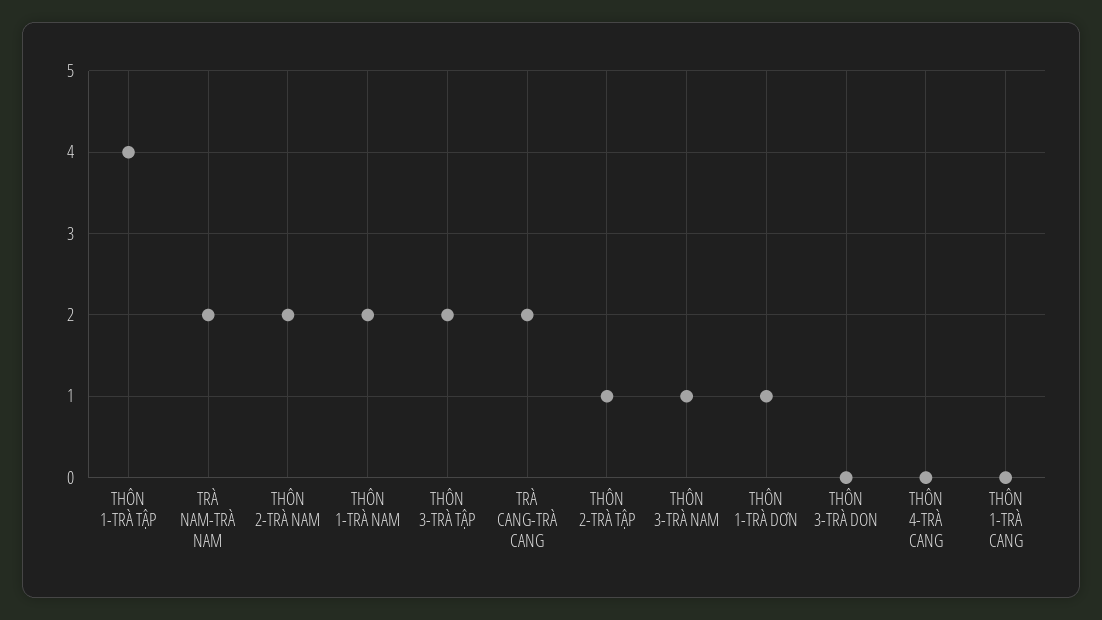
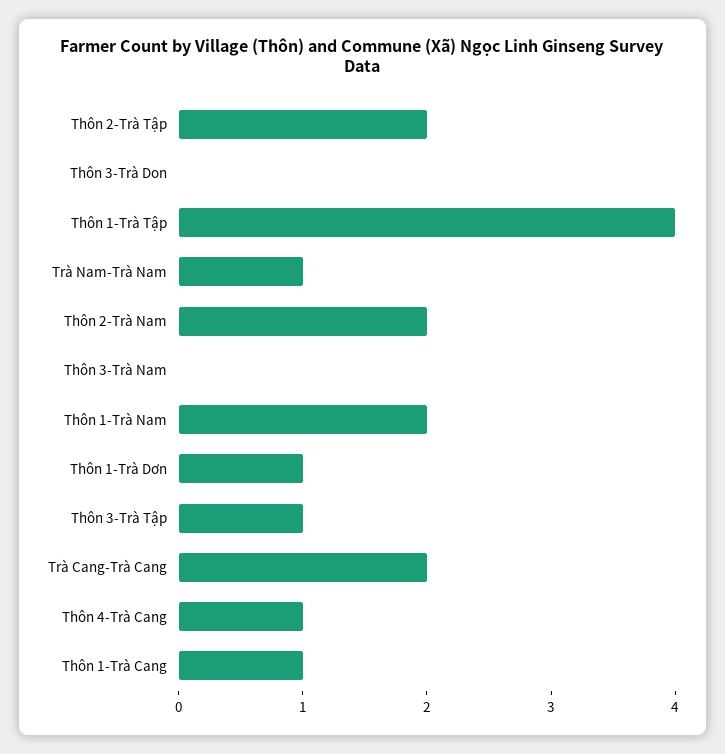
  {
    "THÔN 1-TRÀ TẬP": 4,
-   "TRÀ NAM-TRÀ NAM": 2,
+   "TRÀ NAM-TRÀ NAM": 1,
    "THÔN 2-TRÀ NAM": 2,
    "THÔN 1-TRÀ NAM": 2,
-   "THÔN 3-TRÀ TẬP": 2,
+   "THÔN 3-TRÀ TẬP": 1,
    "TRÀ CANG-TRÀ CANG": 2,
-   "THÔN 2-TRÀ TẬP": 1,
+   "THÔN 2-TRÀ TẬP": 2,
-   "THÔN 3-TRÀ NAM": 1,
+   "THÔN 3-TRÀ NAM": 0,
    "THÔN 1-TRÀ DƠN": 1,
    "THÔN 3-TRÀ DON": 0,
-   "THÔN 4-TRÀ CANG": 0,
+   "THÔN 4-TRÀ CANG": 1,
-   "THÔN 1-TRÀ CANG": 0
+   "THÔN 1-TRÀ CANG": 1
  }

